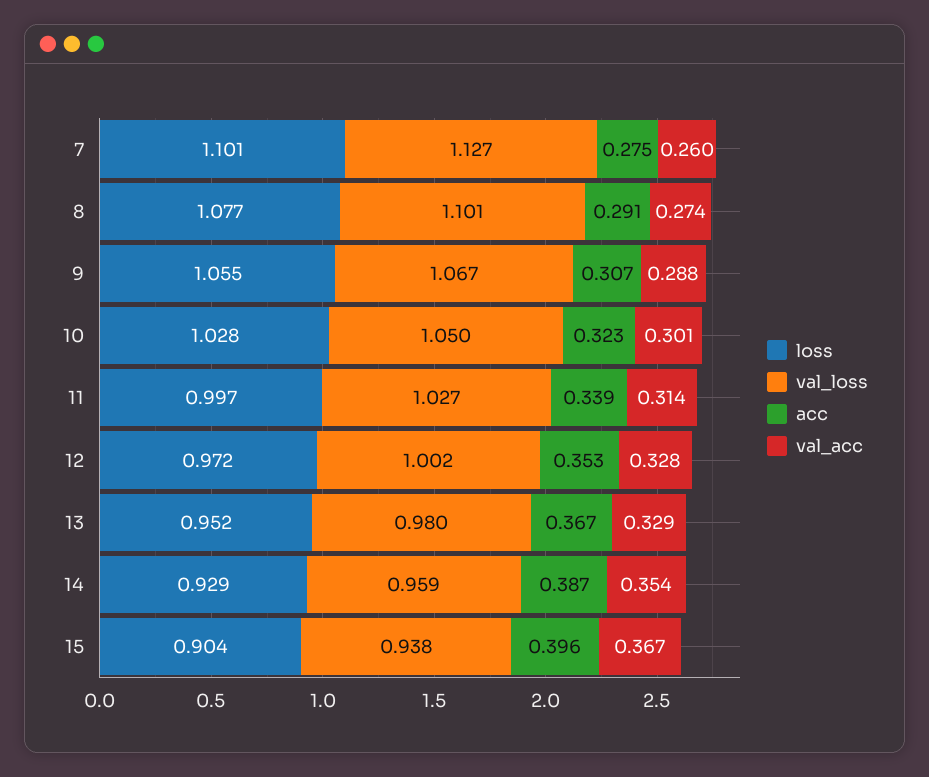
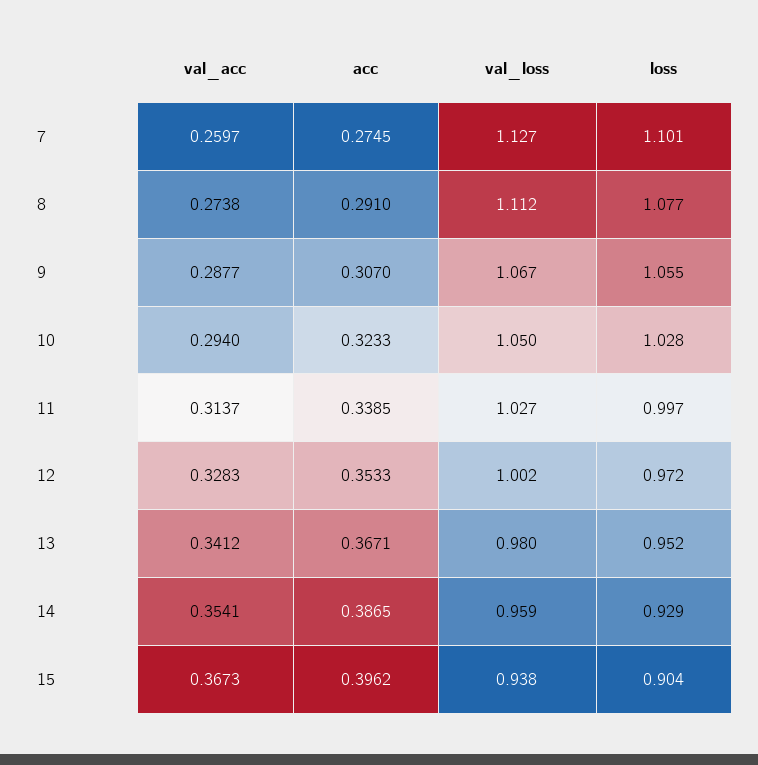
  {
    "loss": {
      "7": 1.101,
      "8": 1.077,
      "9": 1.055,
      "10": 1.028,
      "11": 0.997,
      "12": 0.972,
      "13": 0.952,
      "14": 0.929,
      "15": 0.904
    },
    "val_loss": {
      "7": 1.127,
-     "8": 1.101,
+     "8": 1.112,
      "9": 1.067,
      "10": 1.05,
      "11": 1.027,
      "12": 1.002,
      "13": 0.98,
      "14": 0.959,
      "15": 0.938
    },
    "acc": {
      "7": 0.2745,
      "8": 0.291,
      "9": 0.307,
      "10": 0.3233,
      "11": 0.3385,
      "12": 0.3533,
      "13": 0.3671,
      "14": 0.3865,
      "15": 0.3962
    },
    "val_acc": {
      "7": 0.2597,
      "8": 0.2738,
      "9": 0.2877,
-     "10": 0.301,
+     "10": 0.294,
      "11": 0.3137,
      "12": 0.3283,
-     "13": 0.329,
+     "13": 0.3412,
      "14": 0.3541,
      "15": 0.3673
    }
  }

